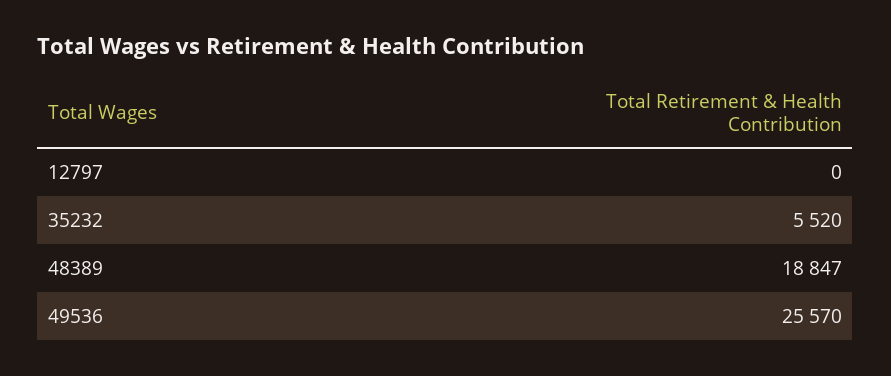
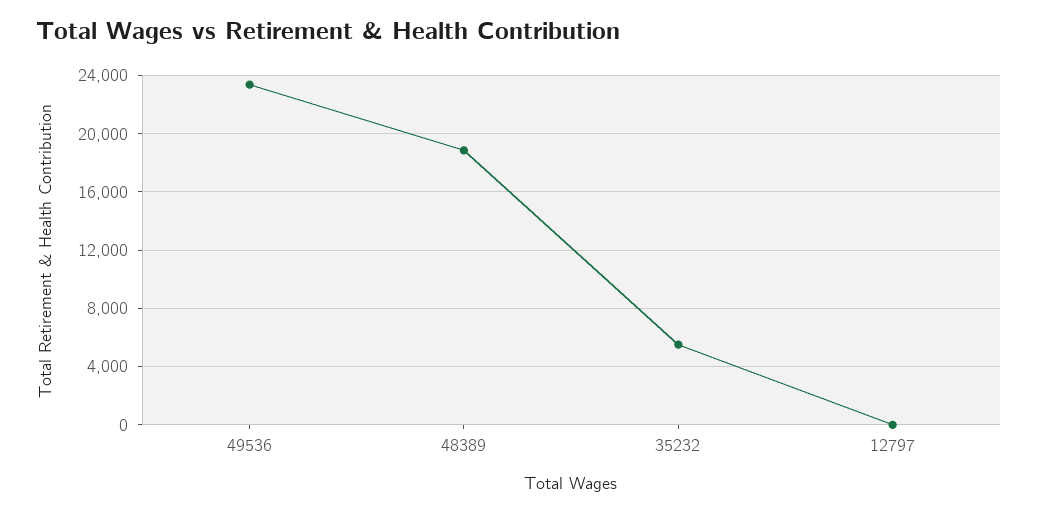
  {
    "12797": 0,
    "35232": 5520,
    "48389": 18847,
-   "49536": 25570
+   "49536": 23500
  }

